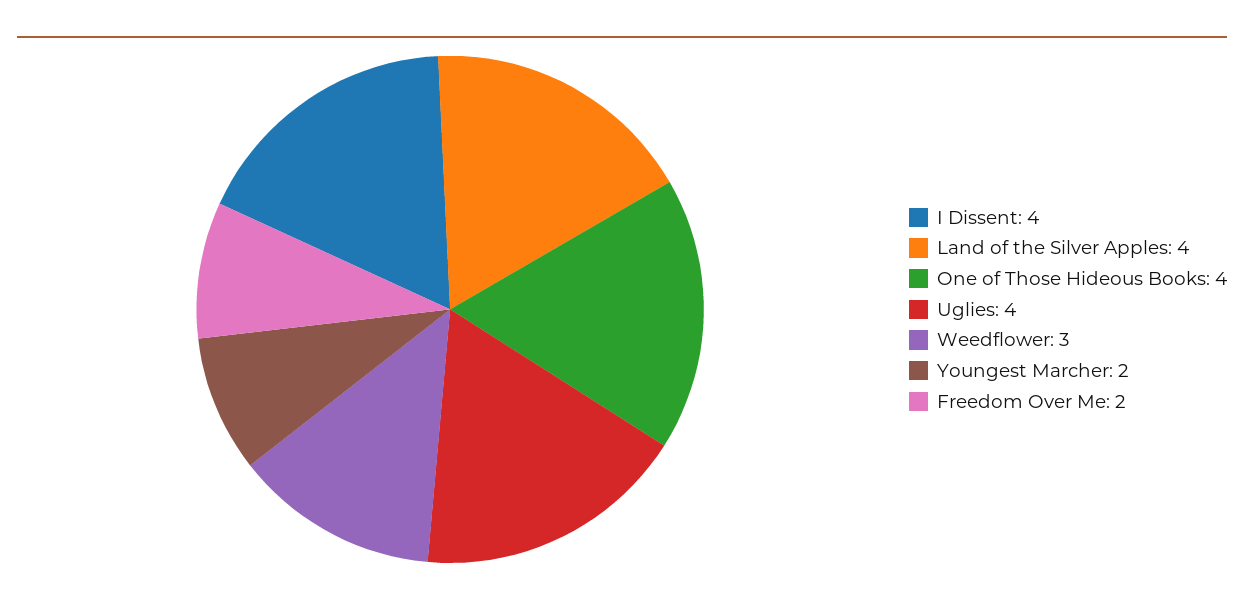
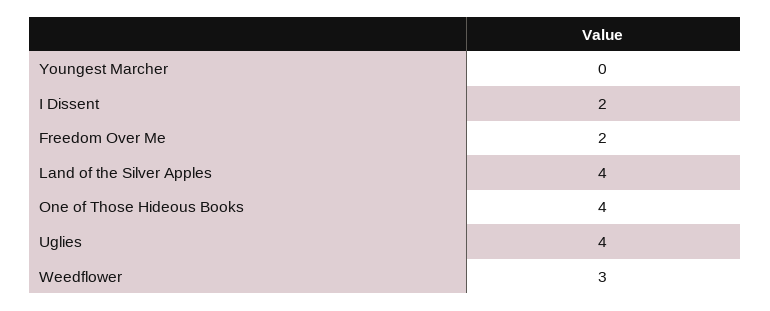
  {
-   "I Dissent": 4,
+   "I Dissent": 2,
    "Land of the Silver Apples": 4,
    "One of Those Hideous Books": 4,
    "Uglies": 4,
    "Weedflower": 3,
-   "Youngest Marcher": 2,
+   "Youngest Marcher": 0,
    "Freedom Over Me": 2
  }

